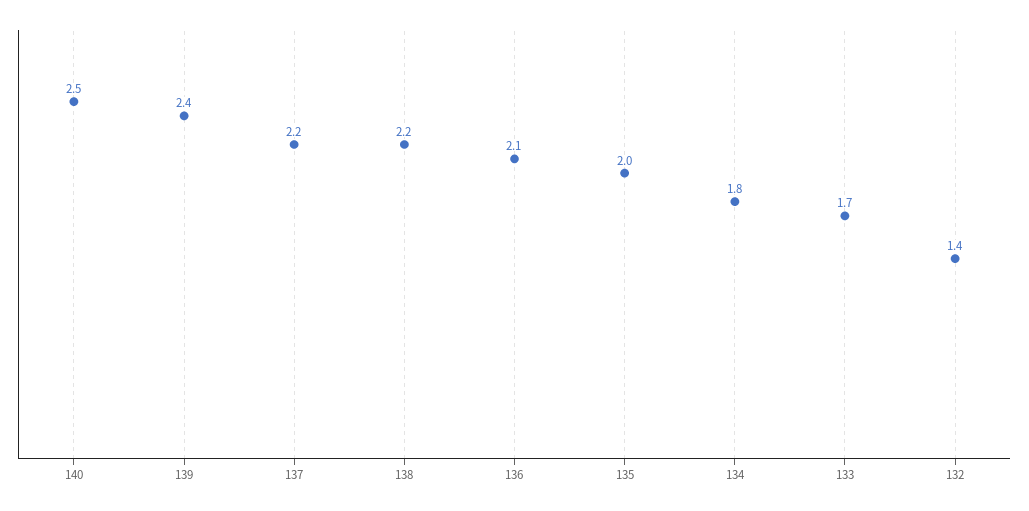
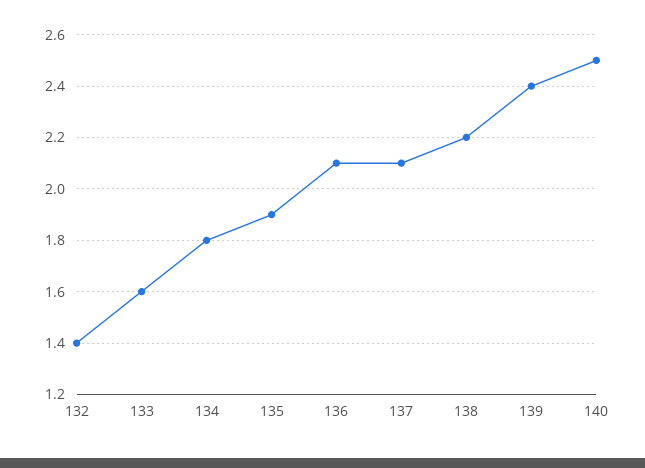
  {
    "140": 2.5,
    "139": 2.4,
-   "137": 2.2,
+   "137": 2.1,
    "138": 2.2,
    "136": 2.1,
-   "135": 2,
+   "135": 1.9,
    "134": 1.8,
-   "133": 1.7,
+   "133": 1.6,
    "132": 1.4
  }

